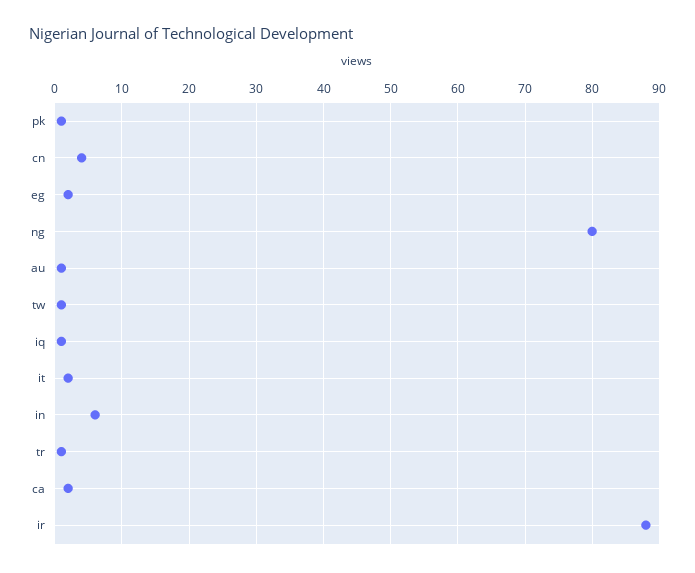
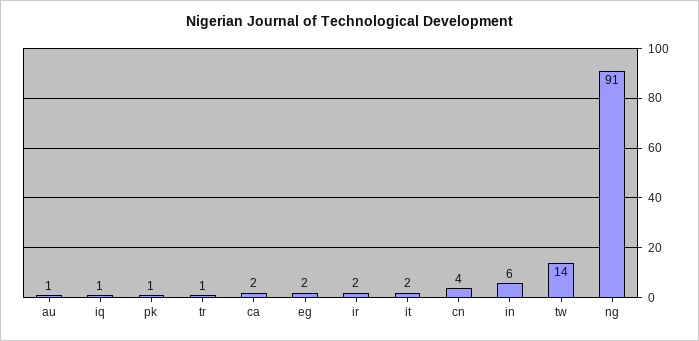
  {
    "pk": 1,
    "cn": 4,
    "eg": 2,
-   "ng": 80,
+   "ng": 91,
    "au": 1,
-   "tw": 1,
+   "tw": 14,
    "iq": 1,
    "it": 2,
    "in": 6,
    "tr": 1,
    "ca": 2,
-   "ir": 88
+   "ir": 2
  }

